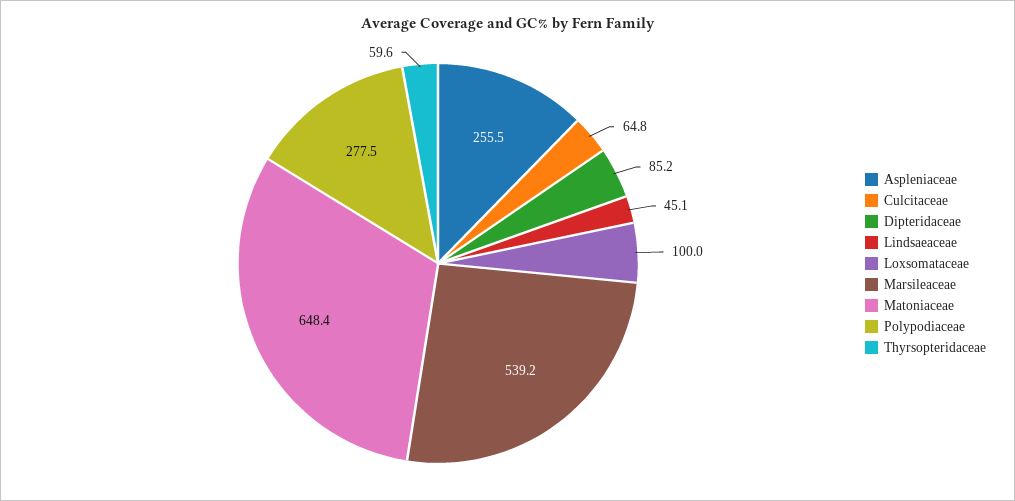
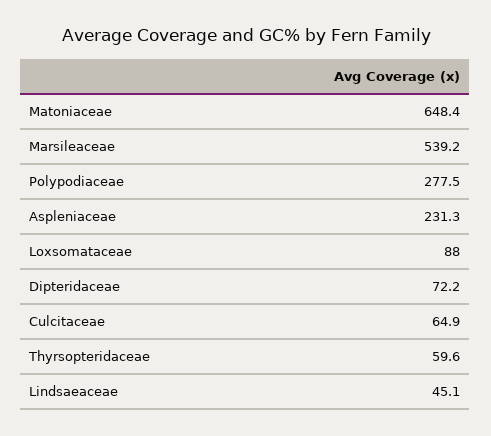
  {
-   "Aspleniaceae": 255.5,
+   "Aspleniaceae": 231.3,
-   "Culcitaceae": 64.8,
+   "Culcitaceae": 64.9,
-   "Dipteridaceae": 85.2,
+   "Dipteridaceae": 72.2,
    "Lindsaeaceae": 45.1,
-   "Loxsomataceae": 100,
+   "Loxsomataceae": 88,
    "Marsileaceae": 539.2,
    "Matoniaceae": 648.4,
    "Polypodiaceae": 277.5,
    "Thyrsopteridaceae": 59.6
  }

